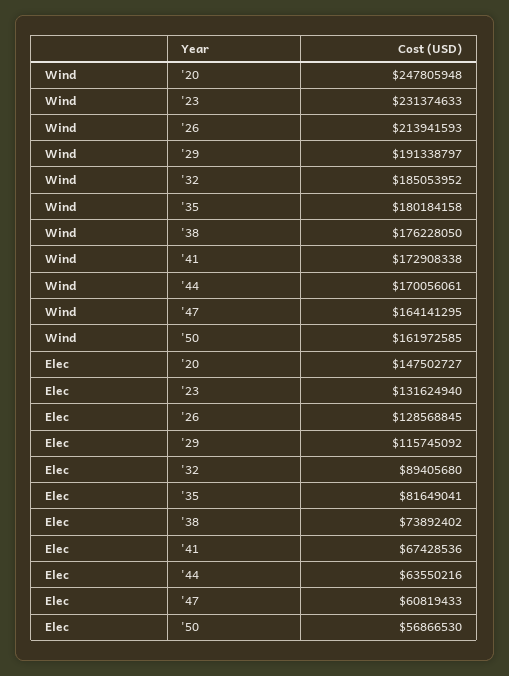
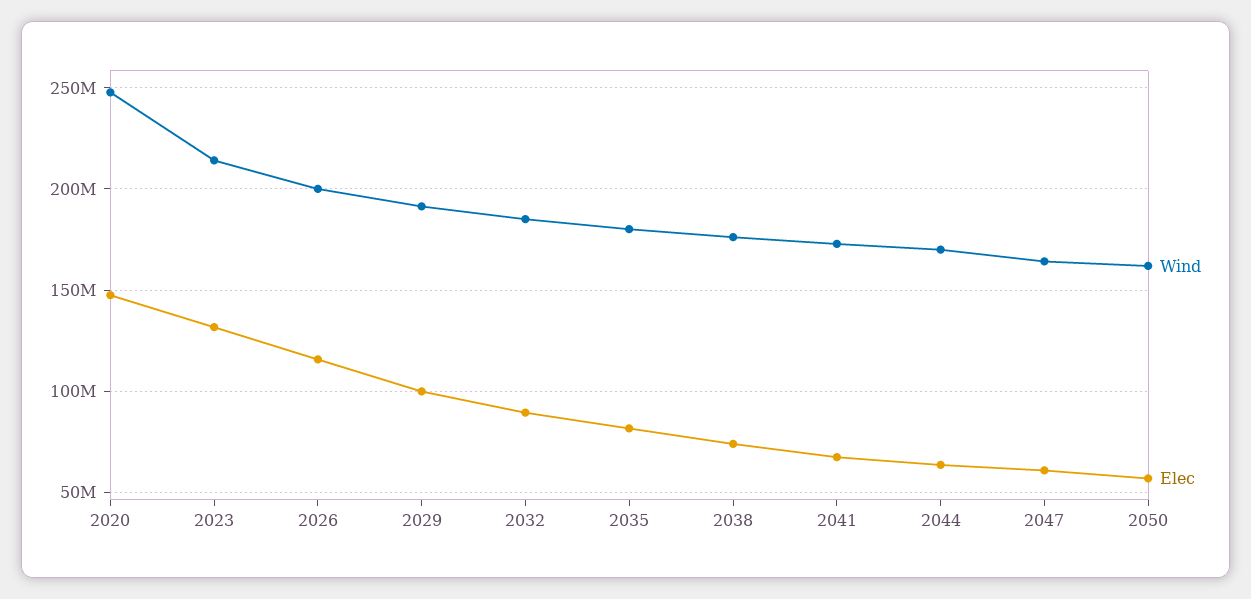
  {
    "Wind": {
      "'20": 247805948,
-     "'23": 231374633,
+     "'23": 215000000,
-     "'26": 213941593,
+     "'26": 200000000,
      "'29": 191338797,
      "'32": 185053952,
      "'35": 180184158,
      "'38": 176228050,
      "'41": 172908338,
      "'44": 170056061,
      "'47": 164141295,
      "'50": 161972585
    },
    "Elec": {
      "'20": 147502727,
      "'23": 131624940,
-     "'26": 128568845,
+     "'26": 115000000,
-     "'29": 115745092,
+     "'29": 100000000,
      "'32": 89405680,
      "'35": 81649041,
      "'38": 73892402,
      "'41": 67428536,
      "'44": 63550216,
      "'47": 60819433,
      "'50": 56866530
    }
  }

